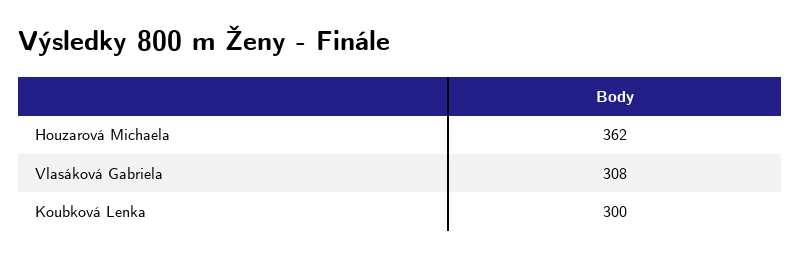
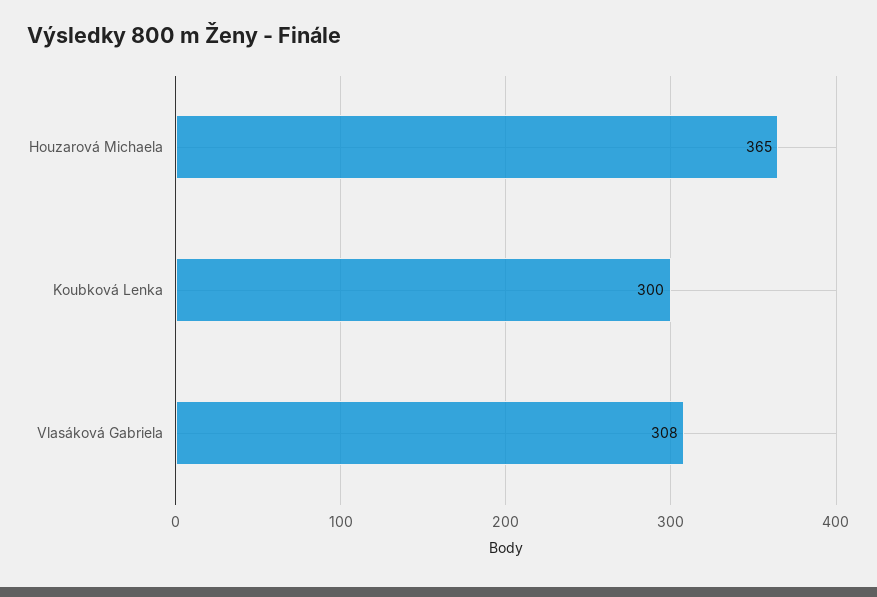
  {
-   "Houzarová Michaela": 362,
+   "Houzarová Michaela": 365,
    "Vlasáková Gabriela": 308,
    "Koubková Lenka": 300
  }

